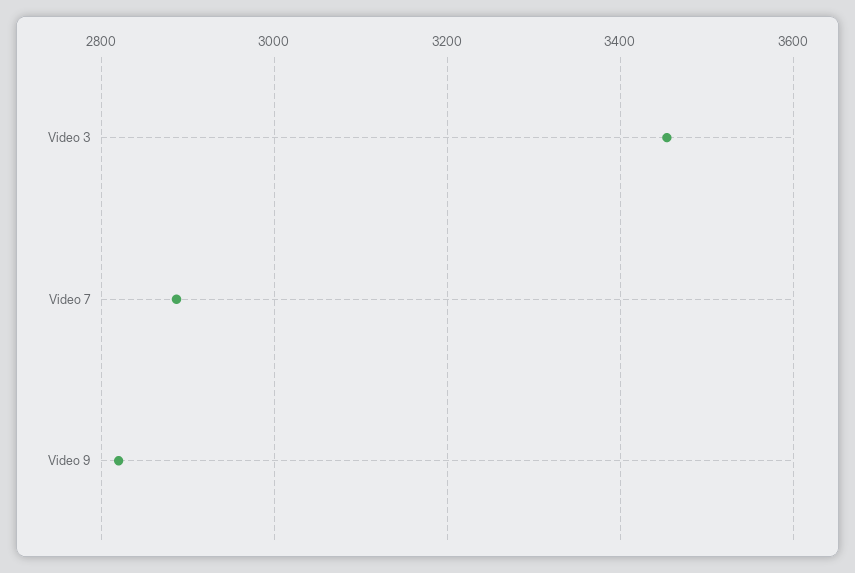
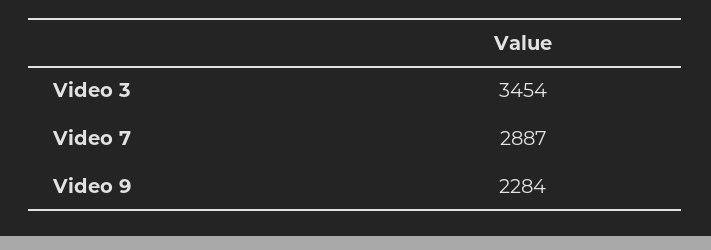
  {
    "Video 3": 3454,
    "Video 7": 2887,
-   "Video 9": 2820
+   "Video 9": 2284
  }

